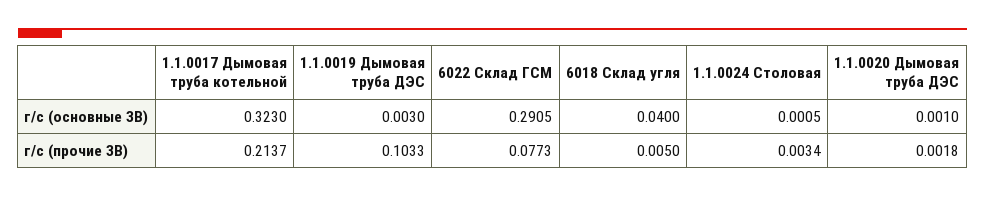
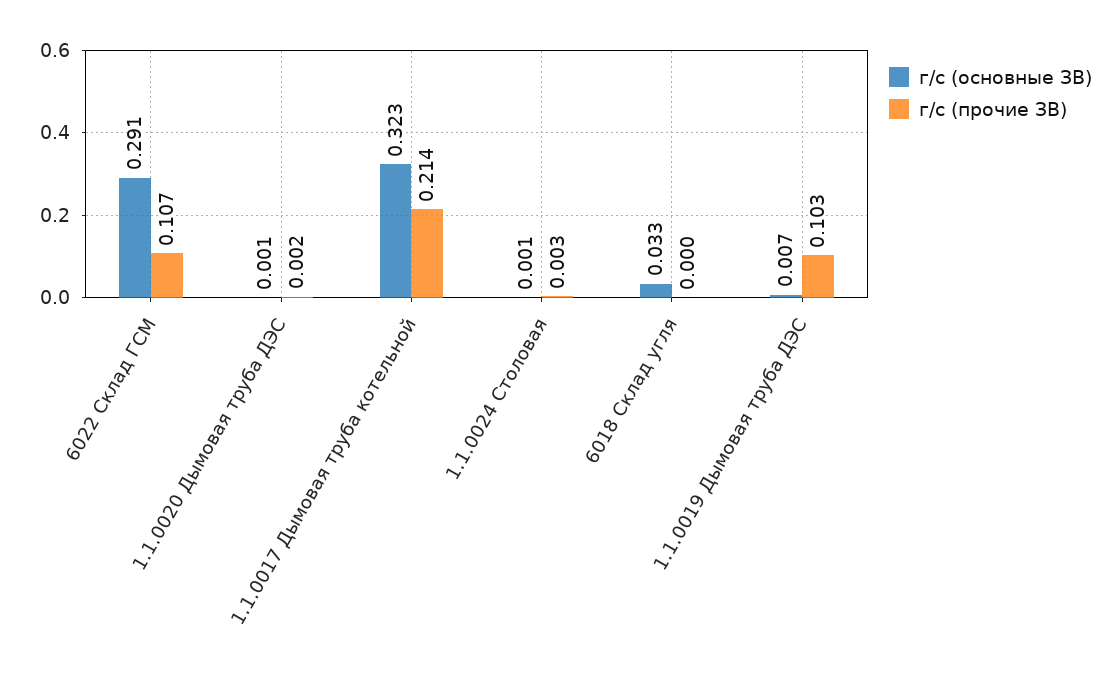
  {
    "г/с (основные ЗВ)": {
      "1.1.0017 Дымовая труба котельной": 0.323,
-     "1.1.0019 Дымовая труба ДЭС": 0.003,
+     "1.1.0019 Дымовая труба ДЭС": 0.007,
      "6022 Склад ГСМ": 0.2905,
-     "6018 Склад угля": 0.04,
+     "6018 Склад угля": 0.033,
      "1.1.0024 Столовая": 0.0005,
      "1.1.0020 Дымовая труба ДЭС": 0.001
    },
    "г/с (прочие ЗВ)": {
      "1.1.0017 Дымовая труба котельной": 0.2137,
      "1.1.0019 Дымовая труба ДЭС": 0.1033,
-     "6022 Склад ГСМ": 0.0773,
+     "6022 Склад ГСМ": 0.107,
-     "6018 Склад угля": 0.005,
+     "6018 Склад угля": 0,
      "1.1.0024 Столовая": 0.0034,
      "1.1.0020 Дымовая труба ДЭС": 0.0018
    }
  }

